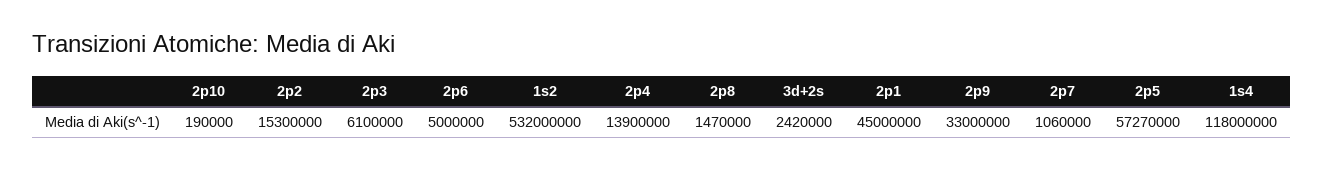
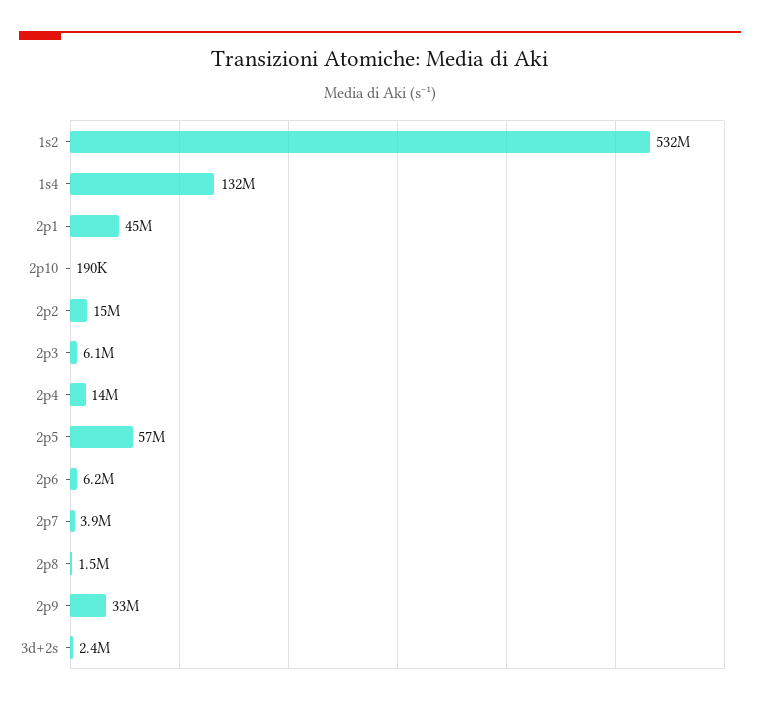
  {
    "2p10": 190000,
    "2p2": 15300000,
    "2p3": 6100000,
-   "2p6": 5000000,
+   "2p6": 6200000,
    "1s2": 532000000,
    "2p4": 13900000,
    "2p8": 1470000,
    "3d+2s": 2420000,
    "2p1": 45000000,
    "2p9": 33000000,
-   "2p7": 1060000,
+   "2p7": 3900000,
    "2p5": 57270000,
-   "1s4": 118000000
+   "1s4": 132000000
  }

